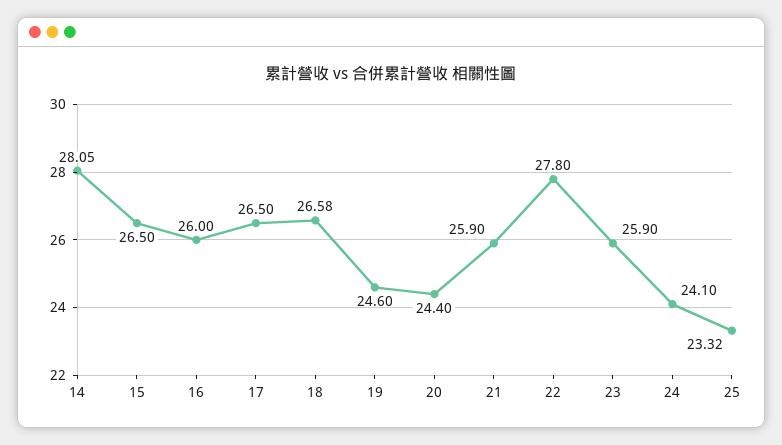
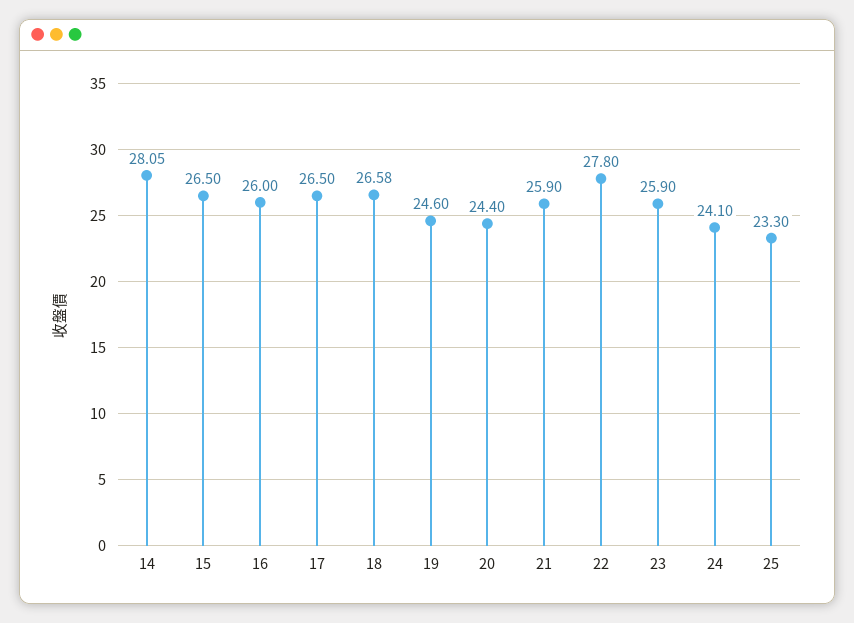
  {
    "14": 28.05,
    "15": 26.5,
    "16": 26,
    "17": 26.5,
    "18": 26.58,
    "19": 24.6,
    "20": 24.4,
    "21": 25.9,
    "22": 27.8,
    "23": 25.9,
    "24": 24.1,
-   "25": 23.32
+   "25": 23.3
  }

